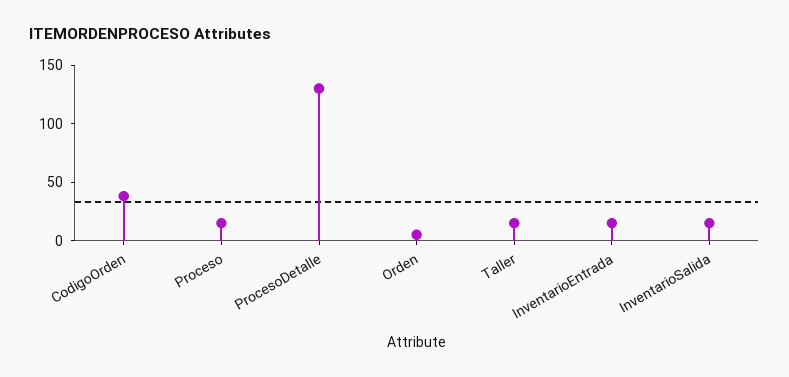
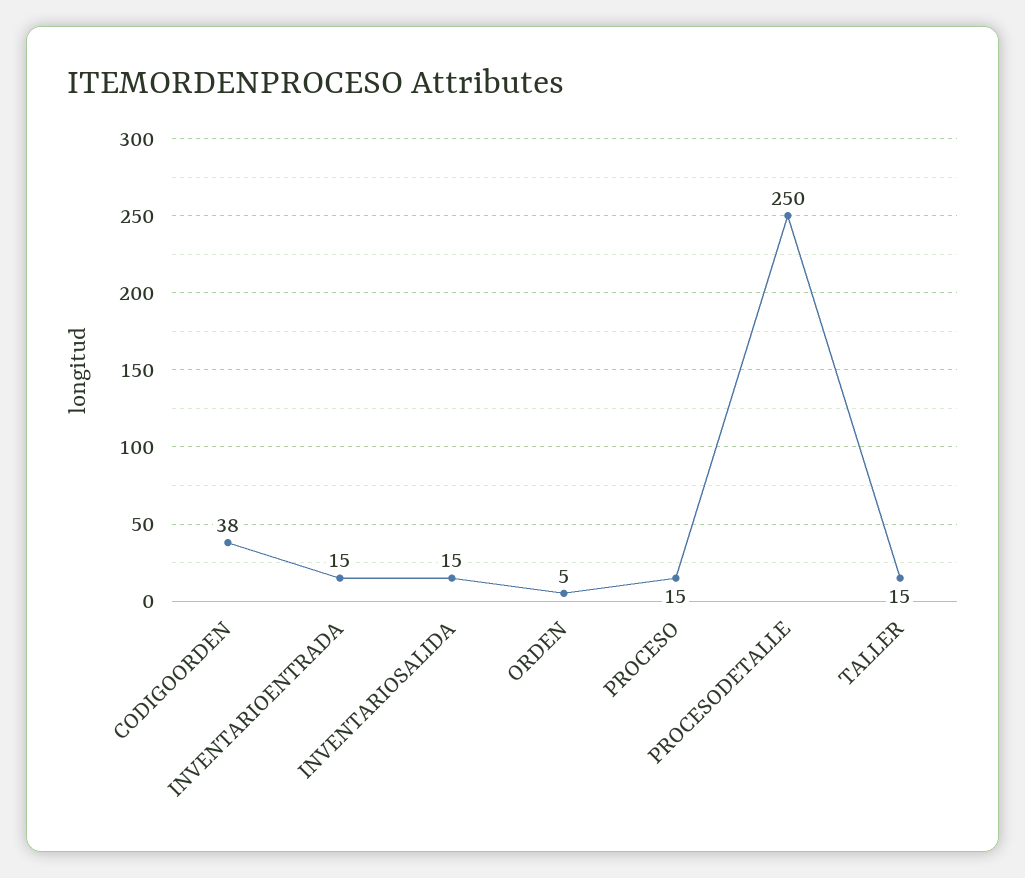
  {
    "CodigoOrden": 38,
    "Proceso": 15,
-   "ProcesoDetalle": 130,
+   "ProcesoDetalle": 250,
    "Orden": 5,
    "Taller": 15,
    "InventarioEntrada": 15,
    "InventarioSalida": 15
  }

